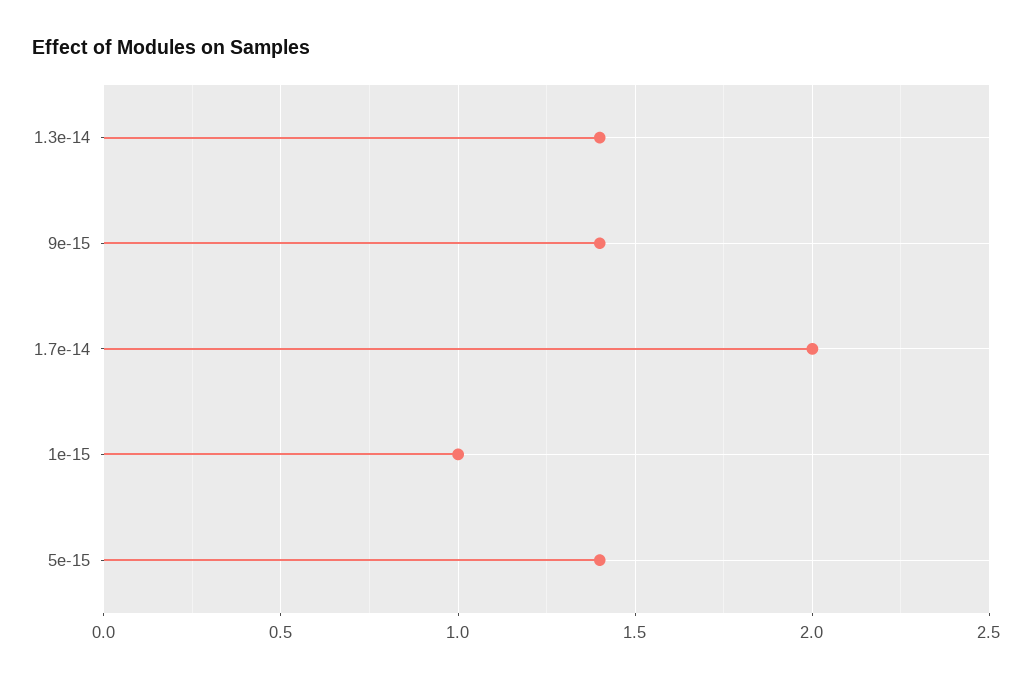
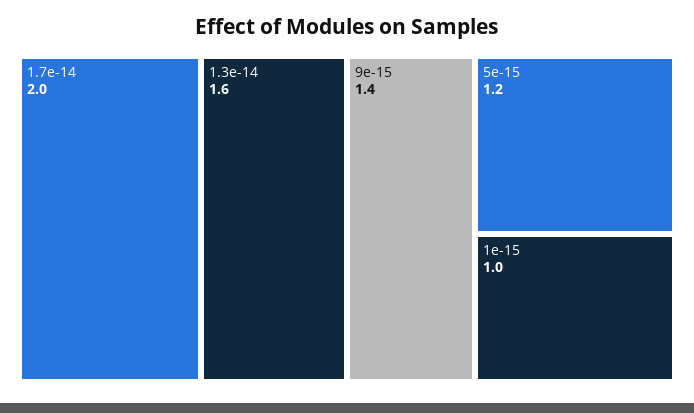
  {
-   "1.3e-14": 1.4,
+   "1.3e-14": 1.6,
    "9e-15": 1.4,
    "1.7e-14": 2,
    "1e-15": 1,
-   "5e-15": 1.4
+   "5e-15": 1.2
  }

